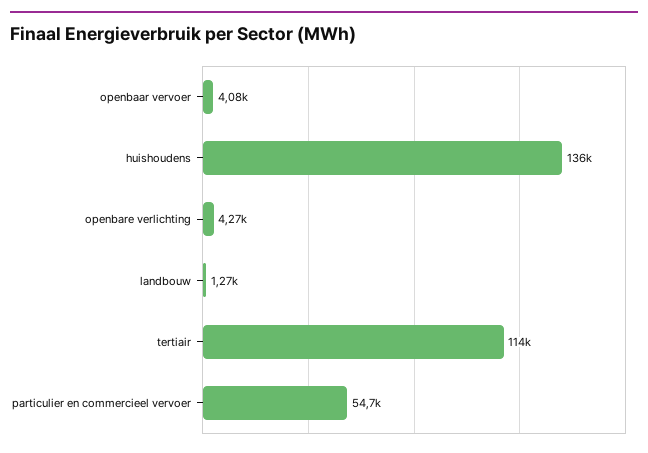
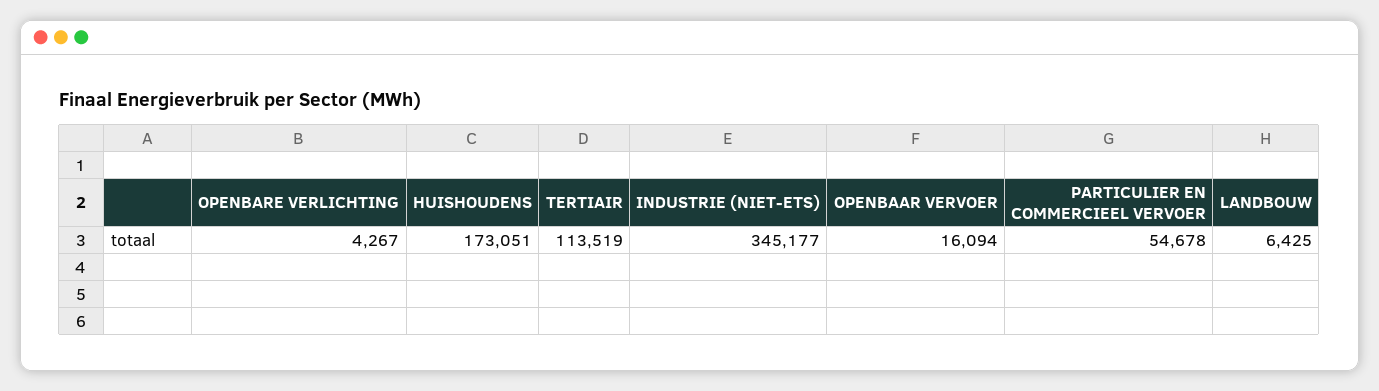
  {
-   "openbaar vervoer": 4080,
+   "openbaar vervoer": 16094,
-   "huishoudens": 136000,
+   "huishoudens": 173051,
    "openbare verlichting": 4267,
-   "landbouw": 1270,
+   "landbouw": 6425,
    "tertiair": 113519,
-   "particulier en commercieel vervoer": 54678
+   "particulier en commercieel vervoer": 54678,
+   "INDUSTRIE (NIET-ETS)": 345177
  }

